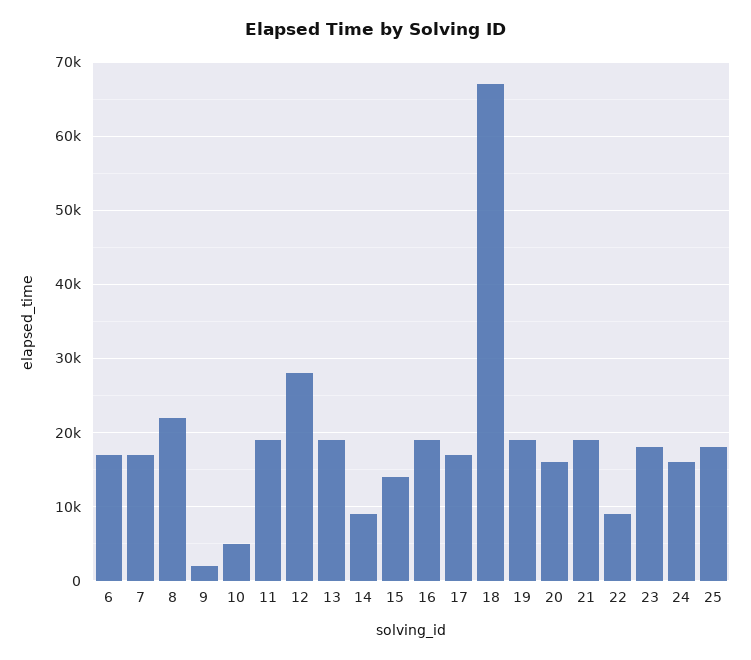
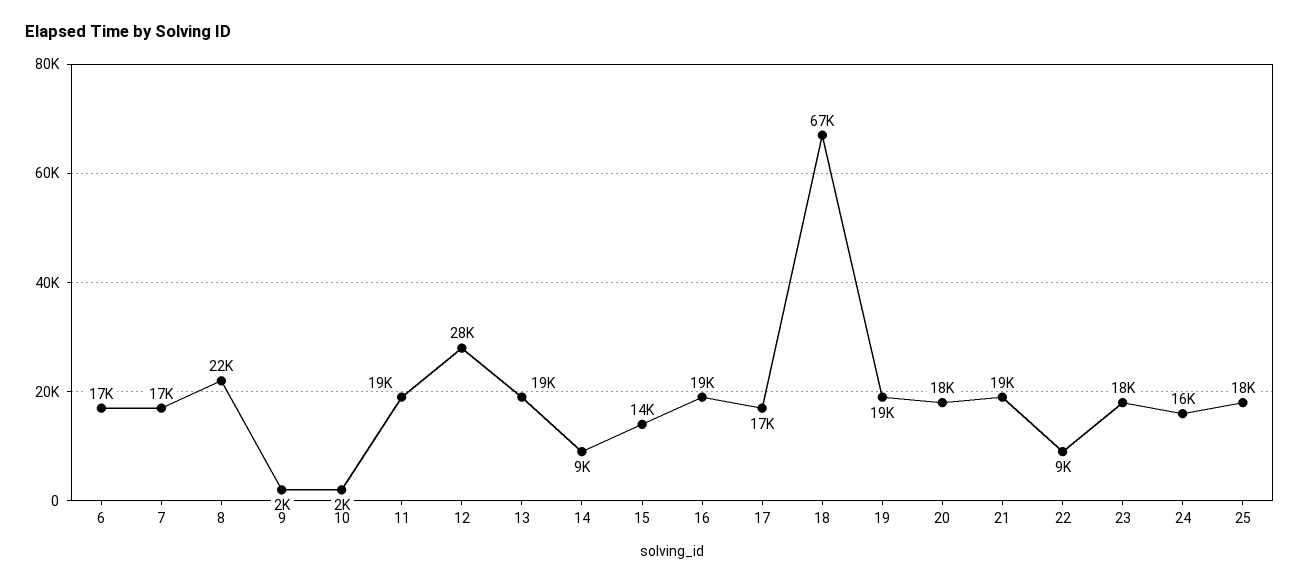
  {
    "6": 17000,
    "7": 17000,
    "8": 22000,
    "9": 2000,
-   "10": 5000,
+   "10": 2000,
    "11": 19000,
    "12": 28000,
    "13": 19000,
    "14": 9000,
    "15": 14000,
    "16": 19000,
    "17": 17000,
    "18": 67000,
    "19": 19000,
-   "20": 16000,
+   "20": 18000,
    "21": 19000,
    "22": 9000,
    "23": 18000,
    "24": 16000,
    "25": 18000
  }

